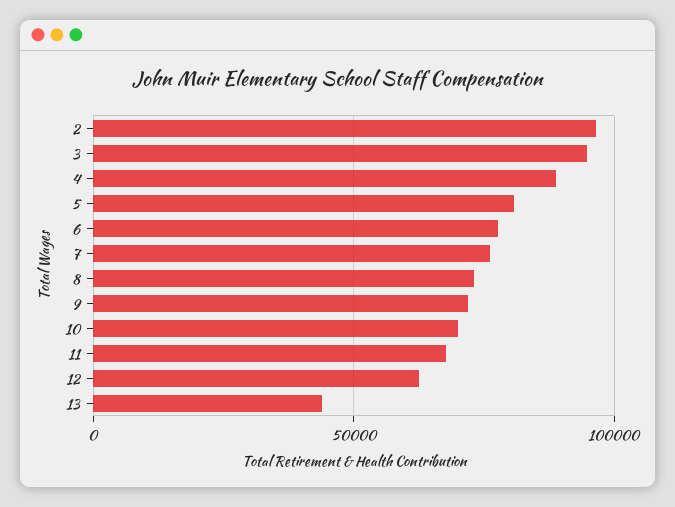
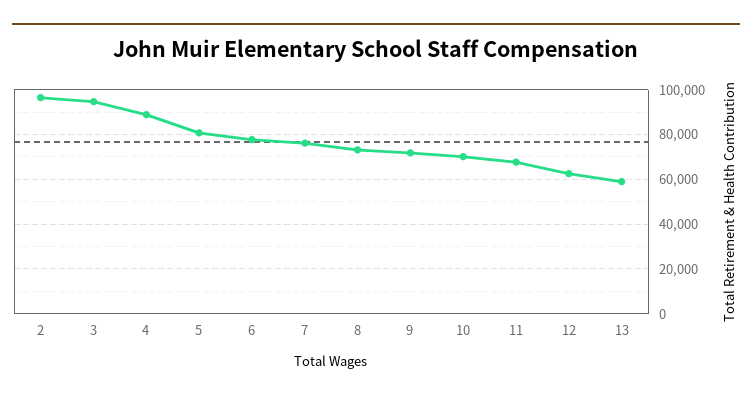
  {
    "2": 95000,
    "3": 95000,
    "4": 90000,
    "5": 80000,
    "6": 80000,
    "7": 75000,
    "8": 75000,
    "9": 70000,
    "10": 70000,
    "11": 70000,
    "12": 65000,
-   "13": 45000
+   "13": 60000
  }

